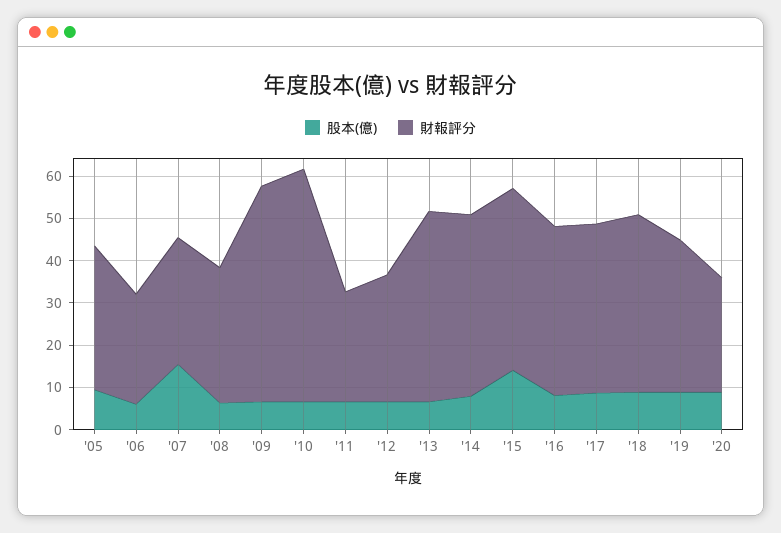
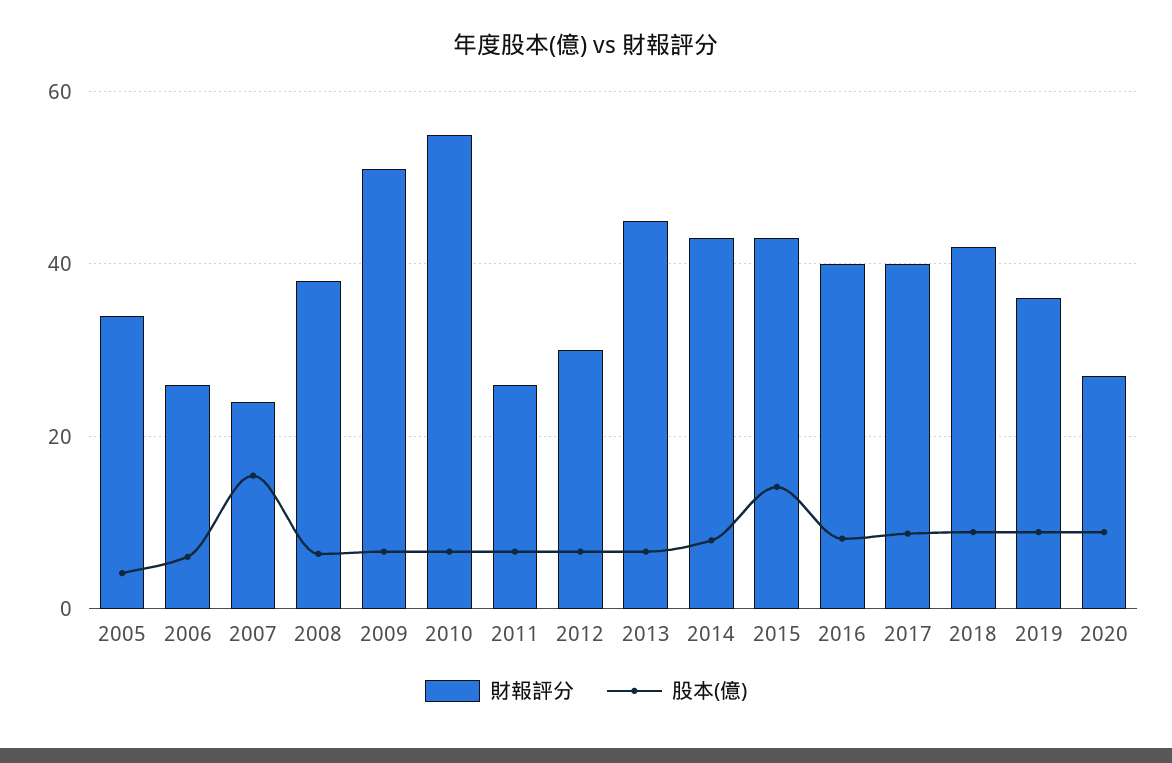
  {
    "股本(億)": {
-     "'05": 10,
+     "'05": 4,
      "'06": 6,
      "'07": 16,
      "'08": 6,
      "'09": 6,
      "'10": 6,
      "'11": 6,
      "'12": 6,
      "'13": 6,
      "'14": 8,
      "'15": 14,
      "'16": 8,
      "'17": 8,
      "'18": 8,
      "'19": 8,
      "'20": 8
    },
    "財報評分": {
      "'05": 34,
      "'06": 26,
-     "'07": 30,
+     "'07": 24,
-     "'08": 32,
+     "'08": 38,
      "'09": 52,
      "'10": 56,
      "'11": 26,
      "'12": 30,
      "'13": 46,
      "'14": 44,
      "'15": 44,
      "'16": 40,
      "'17": 40,
      "'18": 42,
      "'19": 36,
      "'20": 28
    }
  }

